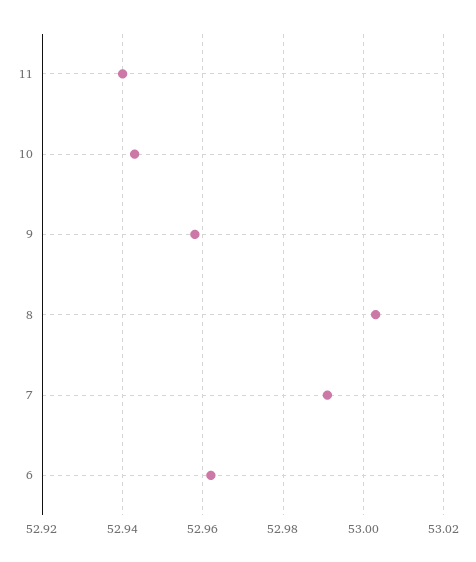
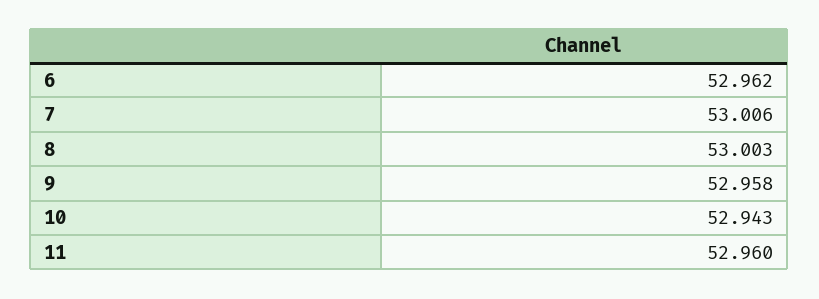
  {
-   "11": 52.94,
+   "11": 52.96,
    "10": 52.943,
    "9": 52.958,
    "8": 53.003,
-   "7": 52.99,
+   "7": 53.006,
    "6": 52.962
  }

